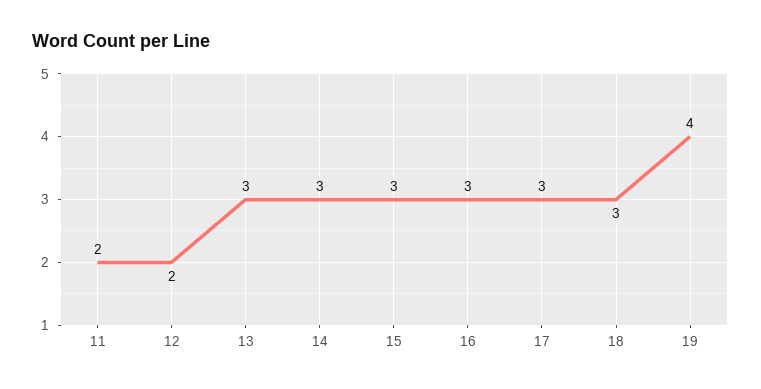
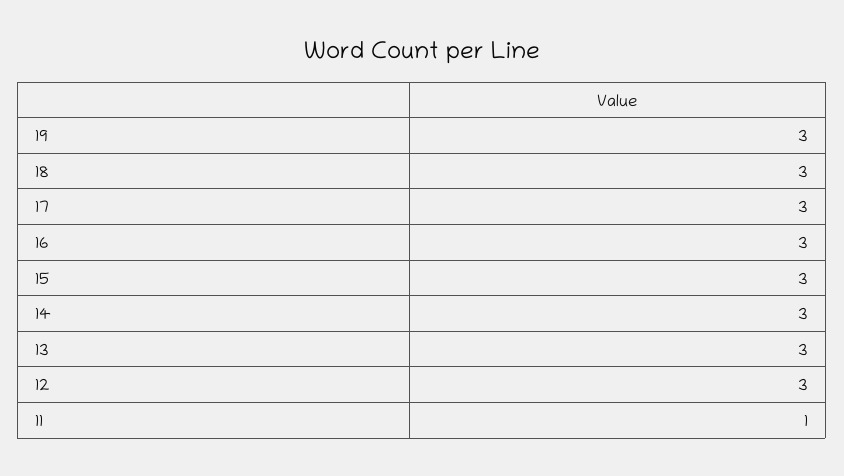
  {
-   "11": 2,
+   "11": 1,
-   "12": 2,
+   "12": 3,
    "13": 3,
    "14": 3,
    "15": 3,
    "16": 3,
    "17": 3,
    "18": 3,
-   "19": 4
+   "19": 3
  }

